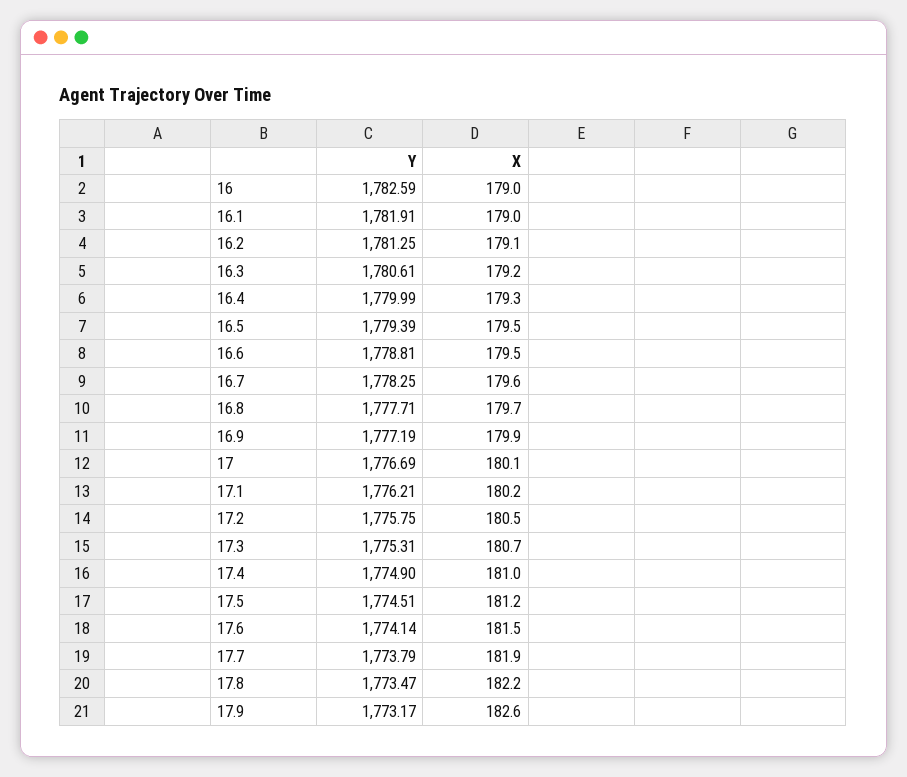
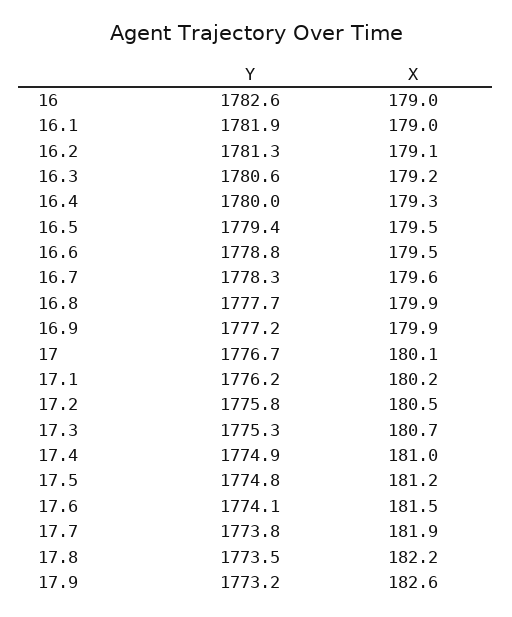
  {
    "Y": {
      "16": 1782.59,
      "16.1": 1781.91,
      "16.2": 1781.25,
      "16.3": 1780.61,
      "16.4": 1779.99,
      "16.5": 1779.39,
      "16.6": 1778.81,
      "16.7": 1778.25,
      "16.8": 1777.71,
      "16.9": 1777.19,
      "17": 1776.69,
      "17.1": 1776.21,
      "17.2": 1775.75,
      "17.3": 1775.31,
      "17.4": 1774.9,
-     "17.5": 1774.51,
+     "17.5": 1774.8,
      "17.6": 1774.14,
      "17.7": 1773.79,
      "17.8": 1773.47,
      "17.9": 1773.17
    },
    "X": {
      "16": 179,
      "16.1": 179,
      "16.2": 179.1,
      "16.3": 179.2,
      "16.4": 179.3,
      "16.5": 179.5,
      "16.6": 179.5,
      "16.7": 179.6,
-     "16.8": 179.7,
+     "16.8": 179.9,
      "16.9": 179.9,
      "17": 180.1,
      "17.1": 180.2,
      "17.2": 180.5,
      "17.3": 180.7,
      "17.4": 181,
      "17.5": 181.2,
      "17.6": 181.5,
      "17.7": 181.9,
      "17.8": 182.2,
      "17.9": 182.6
    }
  }

